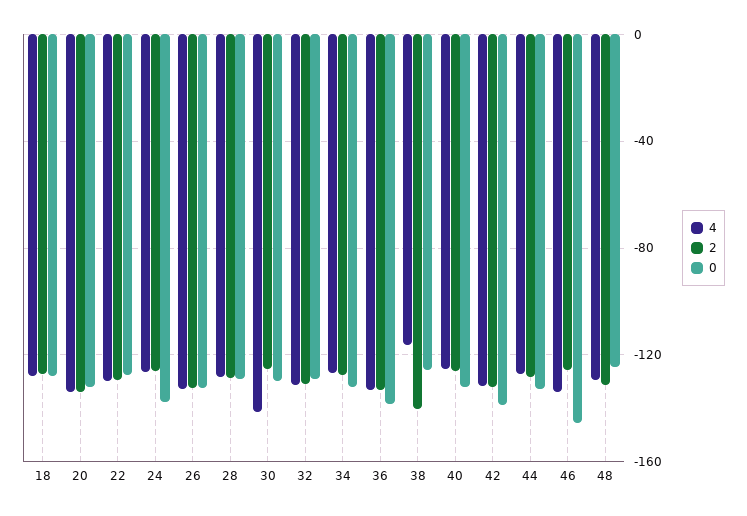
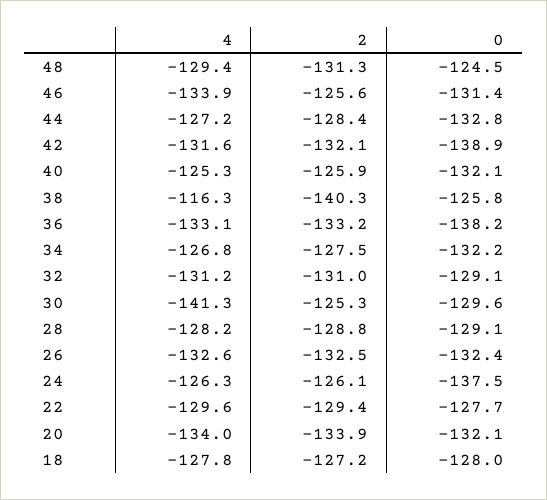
  {
    "4": {
      "18": -127.8,
      "20": -134,
      "22": -129.6,
      "24": -126.3,
      "26": -132.6,
      "28": -128.2,
      "30": -141.3,
      "32": -131.2,
      "34": -126.8,
      "36": -133.1,
      "38": -116.3,
      "40": -125.3,
      "42": -131.6,
      "44": -127.2,
      "46": -133.9,
      "48": -129.4
    },
    "2": {
      "18": -127.2,
      "20": -133.9,
      "22": -129.4,
      "24": -126.1,
      "26": -132.5,
      "28": -128.8,
      "30": -125.3,
      "32": -131,
      "34": -127.5,
      "36": -133.2,
      "38": -140.3,
      "40": -125.9,
      "42": -132.1,
      "44": -128.4,
      "46": -125.6,
      "48": -131.3
    },
    "0": {
      "18": -128,
      "20": -132.1,
      "22": -127.7,
      "24": -137.5,
      "26": -132.4,
      "28": -129.1,
      "30": -129.6,
      "32": -129.1,
      "34": -132.2,
      "36": -138.2,
      "38": -125.8,
      "40": -132.1,
      "42": -138.9,
      "44": -132.8,
-     "46": -145,
+     "46": -131.4,
      "48": -124.5
    }
  }

